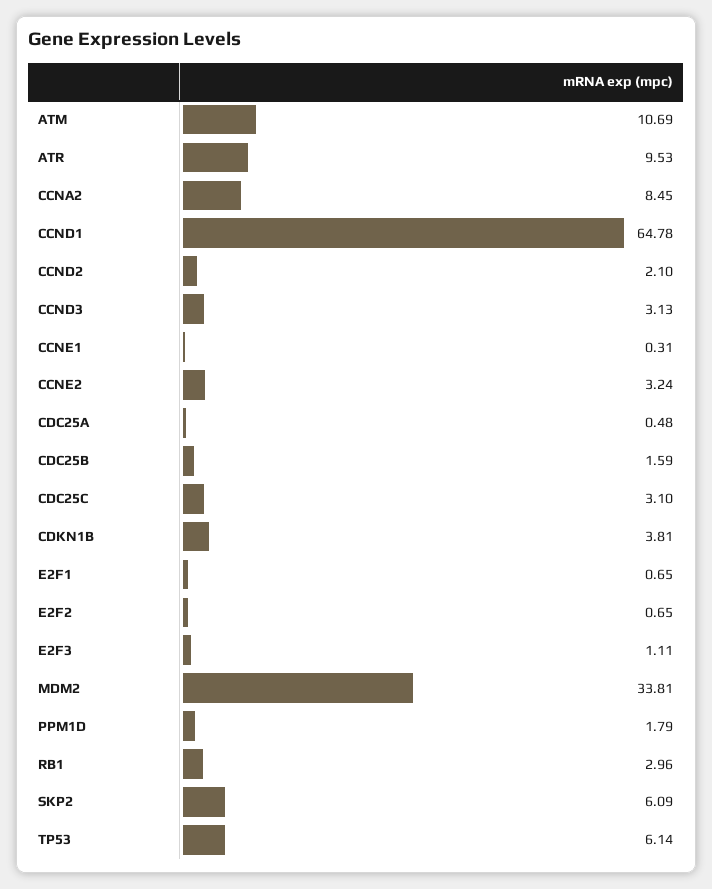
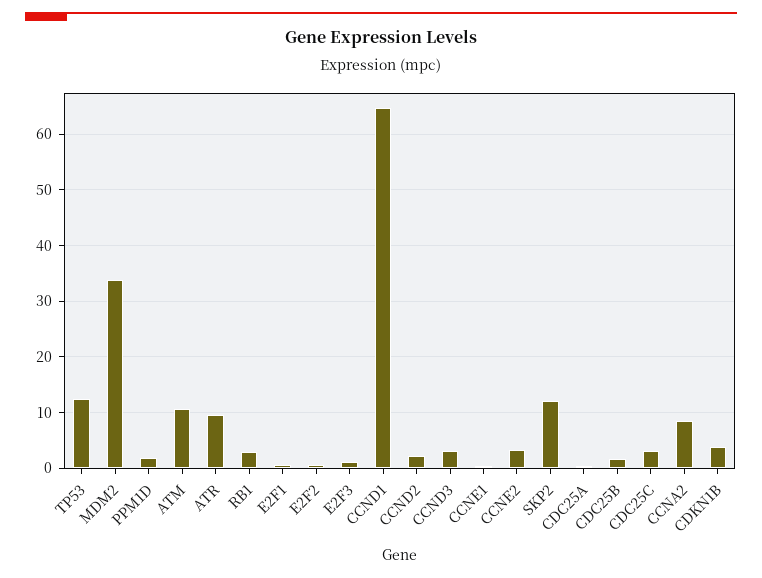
  {
    "ATM": 10.69,
    "ATR": 9.53,
    "CCNA2": 8.45,
    "CCND1": 64.78,
    "CCND2": 2.1,
    "CCND3": 3.13,
    "CCNE1": 0.31,
    "CCNE2": 3.24,
    "CDC25A": 0.48,
    "CDC25B": 1.59,
    "CDC25C": 3.1,
    "CDKN1B": 3.81,
    "E2F1": 0.65,
    "E2F2": 0.65,
    "E2F3": 1.11,
    "MDM2": 33.81,
    "PPM1D": 1.79,
    "RB1": 2.96,
-   "SKP2": 6.09,
+   "SKP2": 12,
-   "TP53": 6.14
+   "TP53": 12
  }

